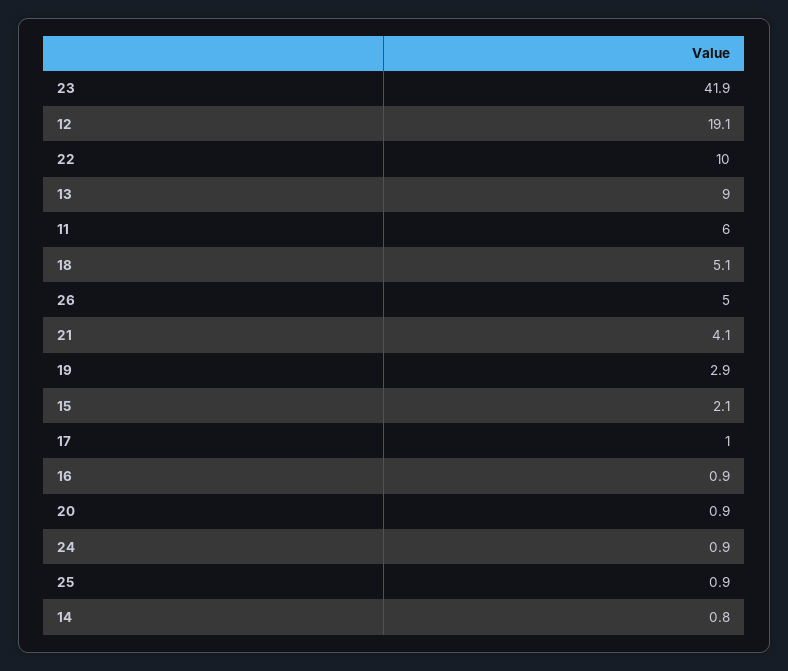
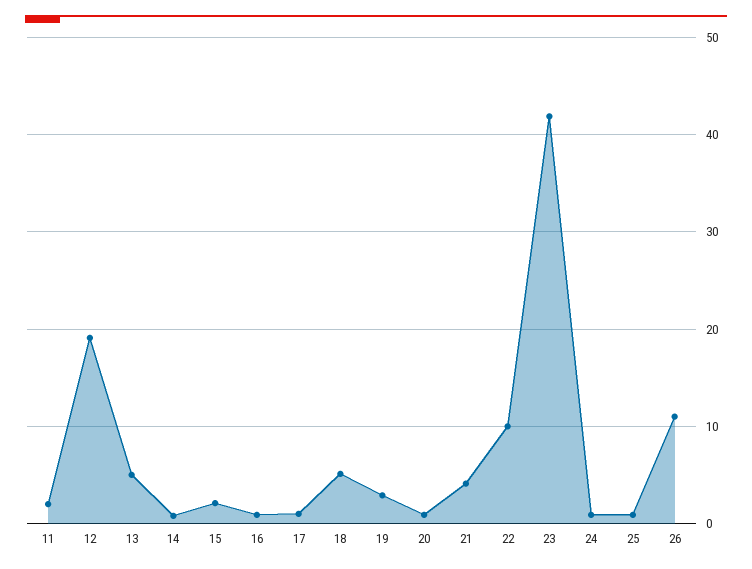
  {
    "23": 41.9,
    "12": 19.1,
    "22": 10,
-   "13": 9,
+   "13": 5,
-   "11": 6,
+   "11": 2,
    "18": 5.1,
-   "26": 5,
+   "26": 11,
    "21": 4.1,
    "19": 2.9,
    "15": 2.1,
    "17": 1,
    "16": 0.9,
    "20": 0.9,
    "24": 0.9,
    "25": 0.9,
    "14": 0.8
  }

